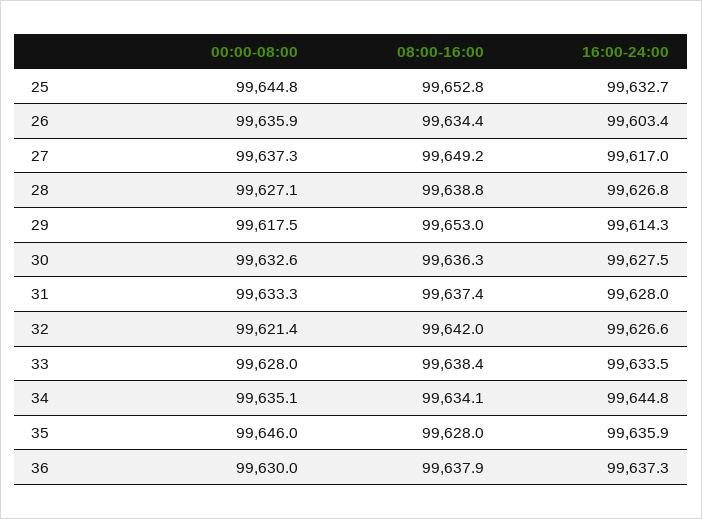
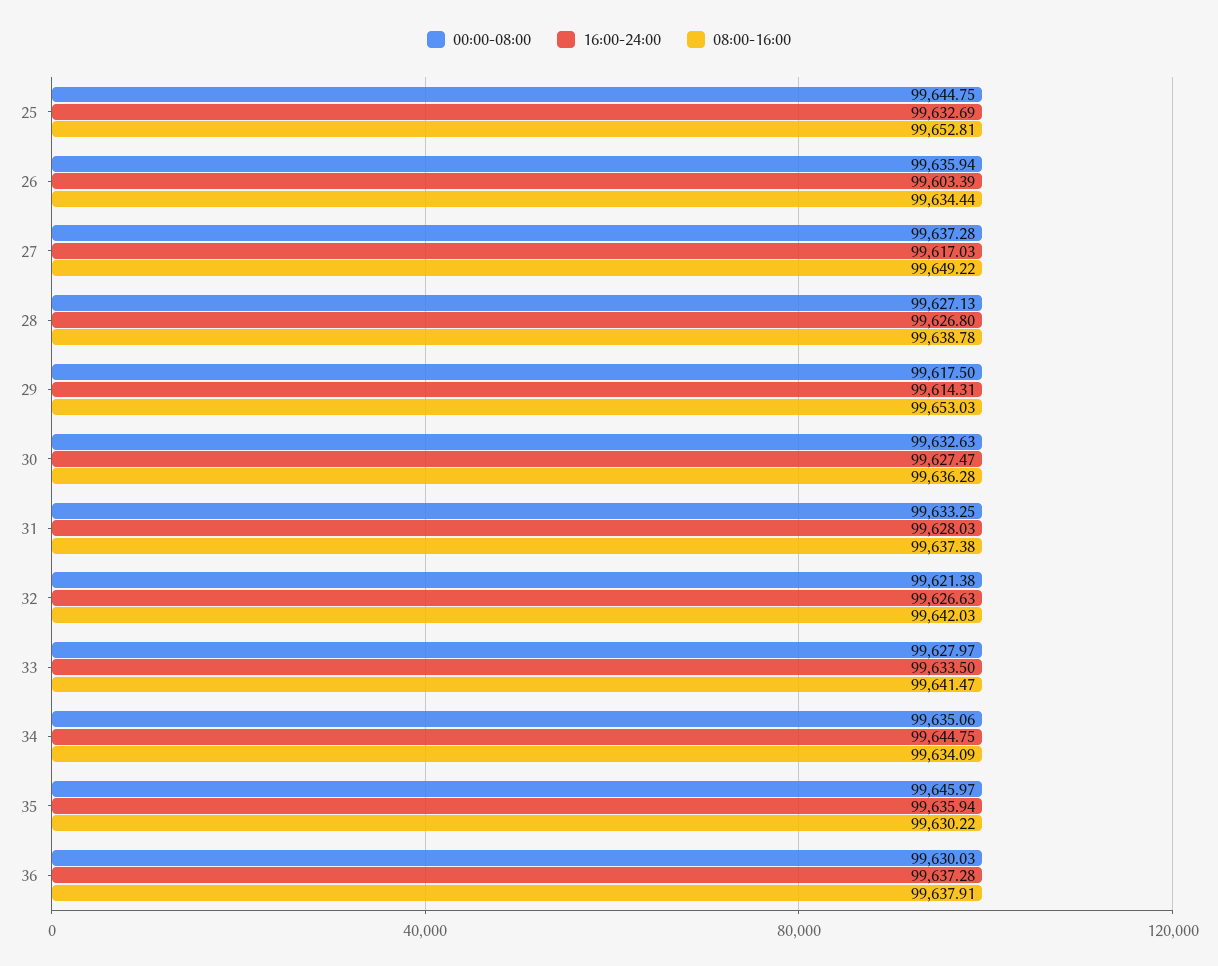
  {
    "00:00-08:00": {
      "25": 99644.75,
      "26": 99635.94,
      "27": 99637.28,
      "28": 99627.13,
      "29": 99617.5,
      "30": 99632.63,
      "31": 99633.25,
      "32": 99621.38,
      "33": 99627.97,
      "34": 99635.06,
      "35": 99645.97,
      "36": 99630.03
    },
    "08:00-16:00": {
      "25": 99652.81,
      "26": 99634.44,
      "27": 99649.22,
      "28": 99638.78,
      "29": 99653.03,
      "30": 99636.28,
      "31": 99637.38,
      "32": 99642.03,
-     "33": 99638.4,
+     "33": 99641.47,
      "34": 99634.09,
-     "35": 99628,
+     "35": 99630.22,
      "36": 99637.91
    },
    "16:00-24:00": {
      "25": 99632.69,
      "26": 99603.39,
      "27": 99617.03,
      "28": 99626.8,
      "29": 99614.31,
      "30": 99627.47,
      "31": 99628.03,
      "32": 99626.63,
      "33": 99633.5,
      "34": 99644.75,
      "35": 99635.94,
      "36": 99637.28
    }
  }

